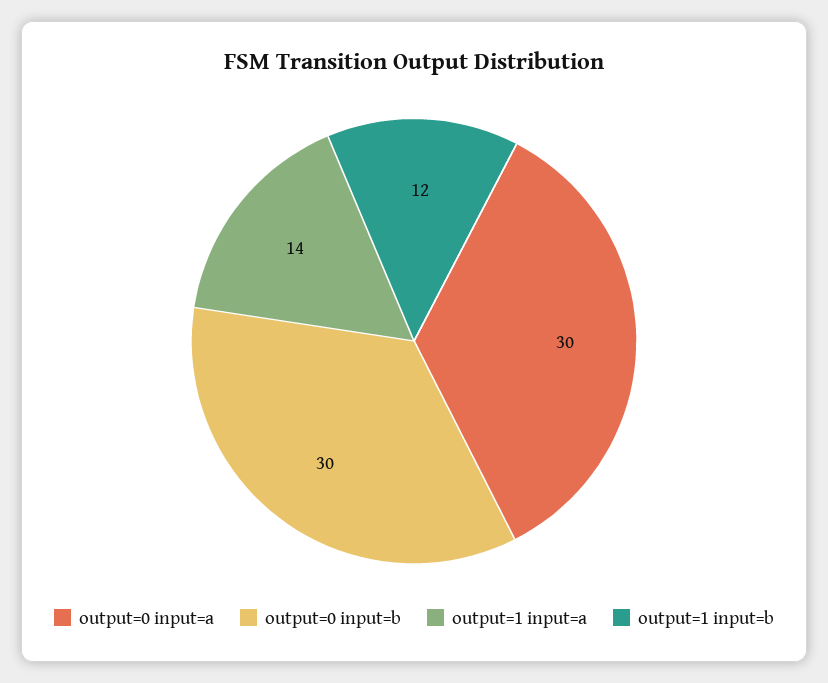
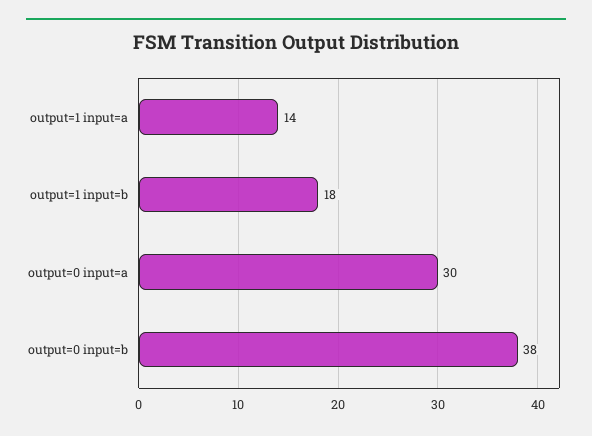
  {
    "output=0 input=a": 30,
-   "output=0 input=b": 30,
+   "output=0 input=b": 38,
    "output=1 input=a": 14,
-   "output=1 input=b": 12
+   "output=1 input=b": 18
  }

